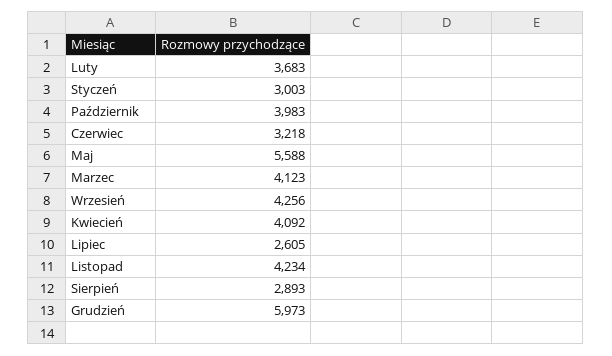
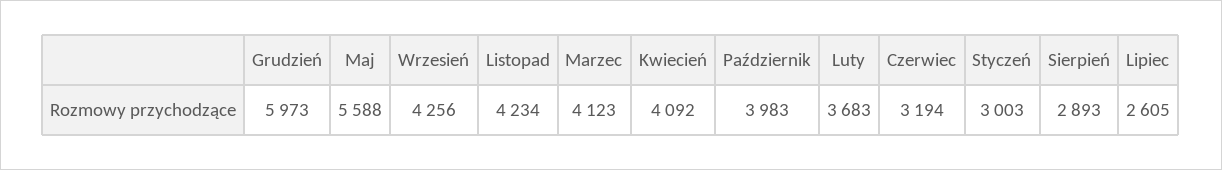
  {
    "Luty": 3683,
    "Styczeń": 3003,
    "Październik": 3983,
-   "Czerwiec": 3218,
+   "Czerwiec": 3194,
    "Maj": 5588,
    "Marzec": 4123,
    "Wrzesień": 4256,
    "Kwiecień": 4092,
    "Lipiec": 2605,
    "Listopad": 4234,
    "Sierpień": 2893,
    "Grudzień": 5973
  }

